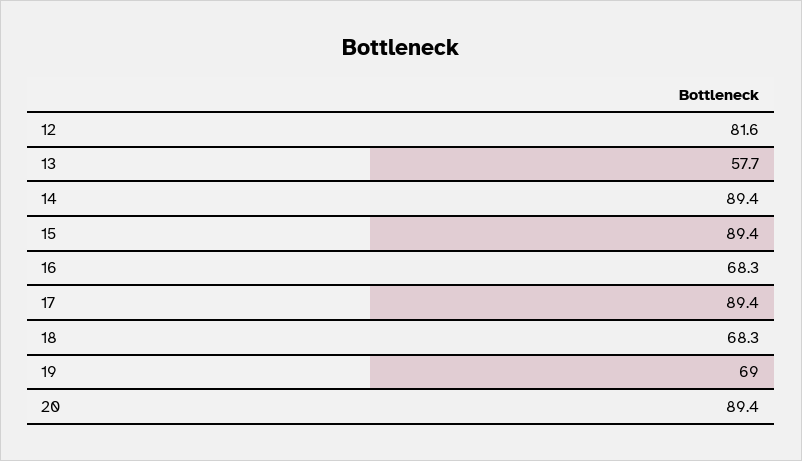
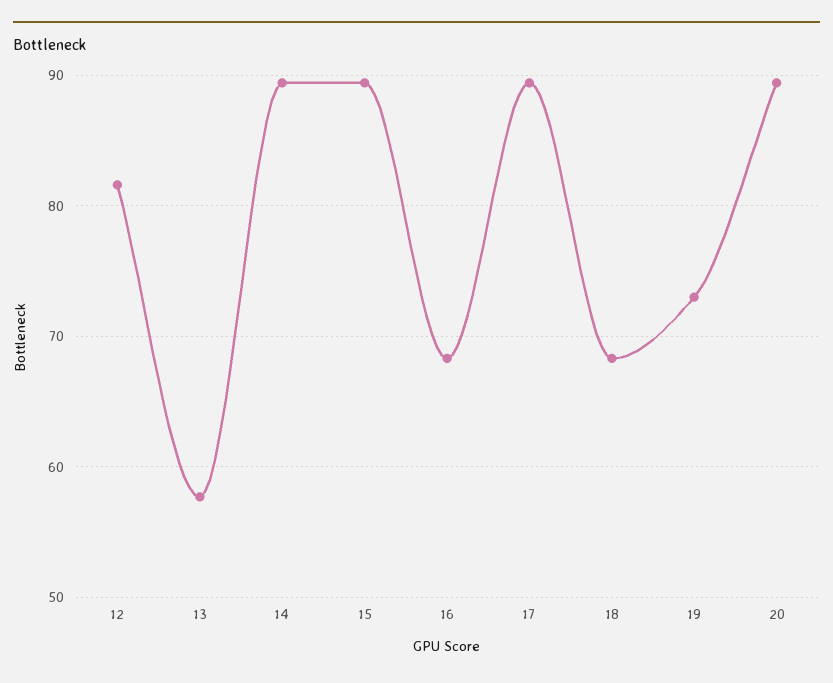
  {
    "12": 81.6,
    "13": 57.7,
    "14": 89.4,
    "15": 89.4,
    "16": 68.3,
    "17": 89.4,
    "18": 68.3,
-   "19": 69,
+   "19": 73,
    "20": 89.4
  }

